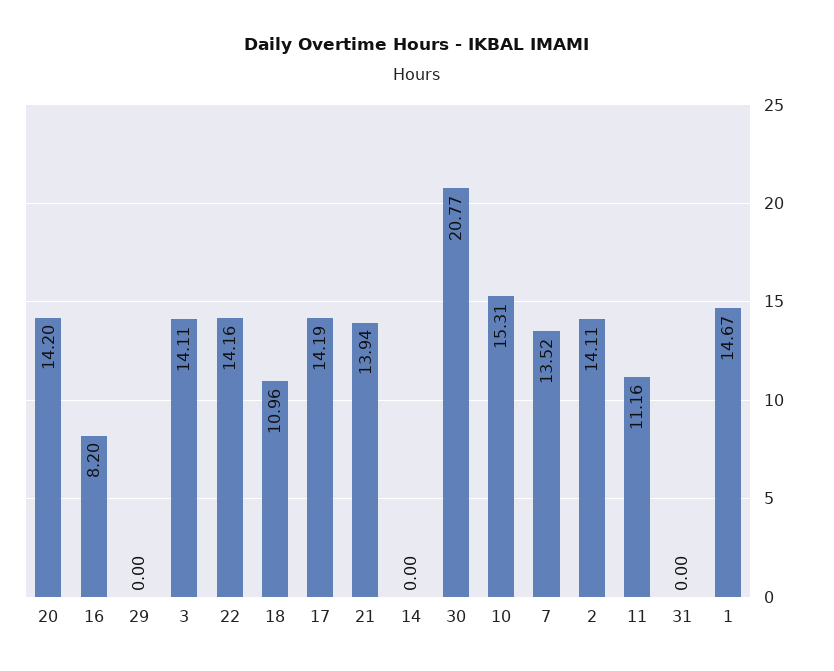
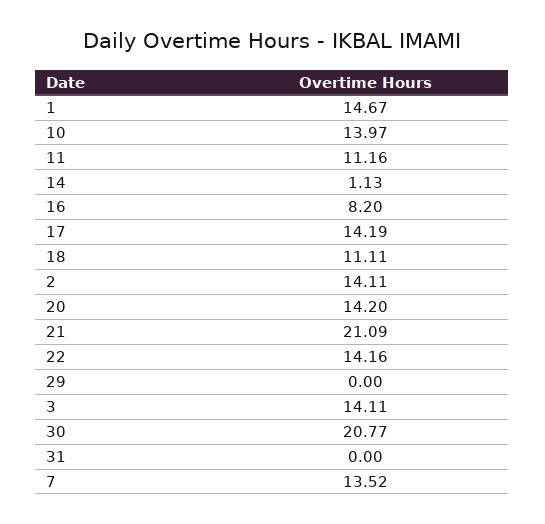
  {
    "20": 14.2,
    "16": 8.2,
    "29": 0,
    "3": 14.11,
    "22": 14.16,
-   "18": 10.96,
+   "18": 11.11,
    "17": 14.19,
-   "21": 13.94,
+   "21": 21.09,
-   "14": 0,
+   "14": 1.13,
    "30": 20.77,
-   "10": 15.31,
+   "10": 13.97,
    "7": 13.52,
    "2": 14.11,
    "11": 11.16,
    "31": 0,
    "1": 14.67
  }

